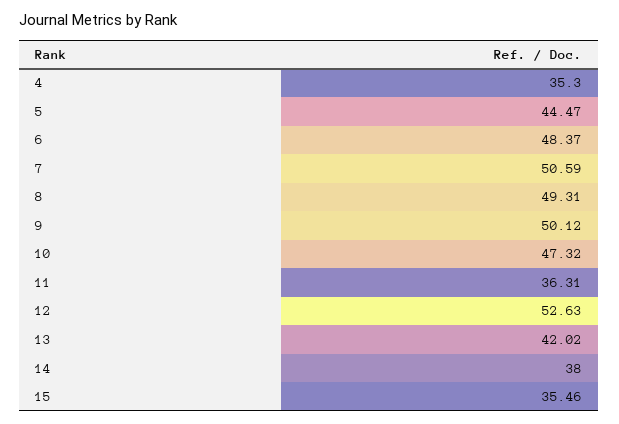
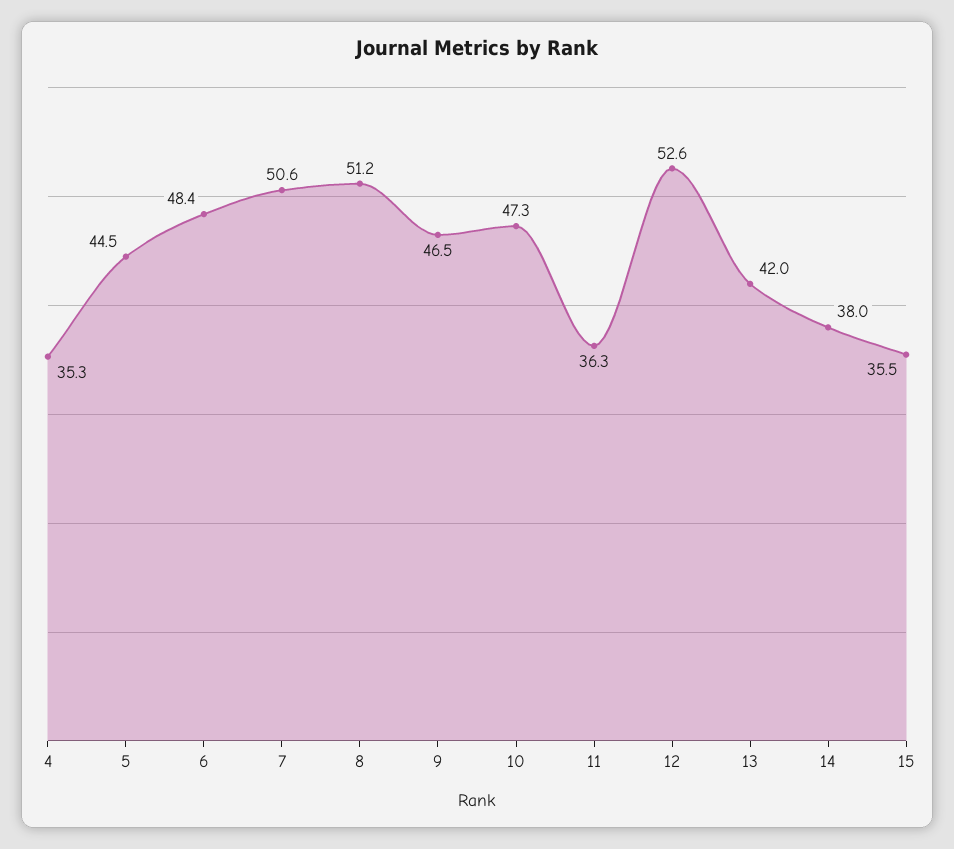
  {
    "4": 35.3,
    "5": 44.47,
    "6": 48.37,
    "7": 50.59,
-   "8": 49.31,
+   "8": 51.2,
-   "9": 50.12,
+   "9": 46.5,
    "10": 47.32,
    "11": 36.31,
    "12": 52.63,
    "13": 42.02,
    "14": 38,
    "15": 35.46
  }

